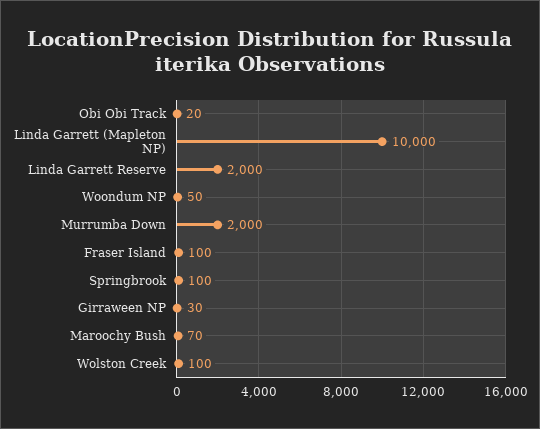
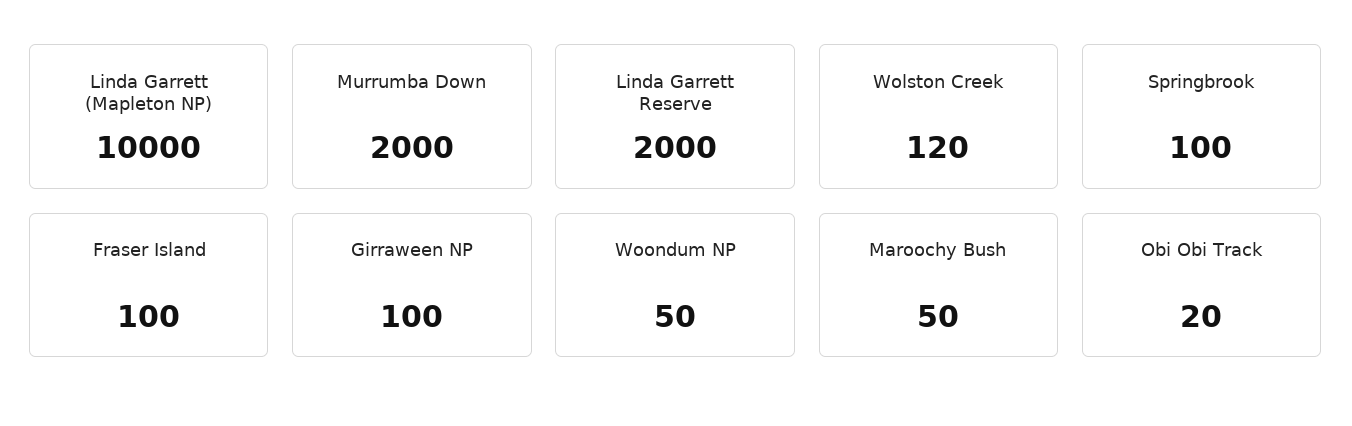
  {
    "Obi Obi Track": 20,
    "Linda Garrett (Mapleton NP)": 10000,
    "Linda Garrett Reserve": 2000,
    "Woondum NP": 50,
    "Murrumba Down": 2000,
    "Fraser Island": 100,
    "Springbrook": 100,
-   "Girraween NP": 30,
+   "Girraween NP": 100,
-   "Maroochy Bush": 70,
+   "Maroochy Bush": 50,
-   "Wolston Creek": 100
+   "Wolston Creek": 120
  }

